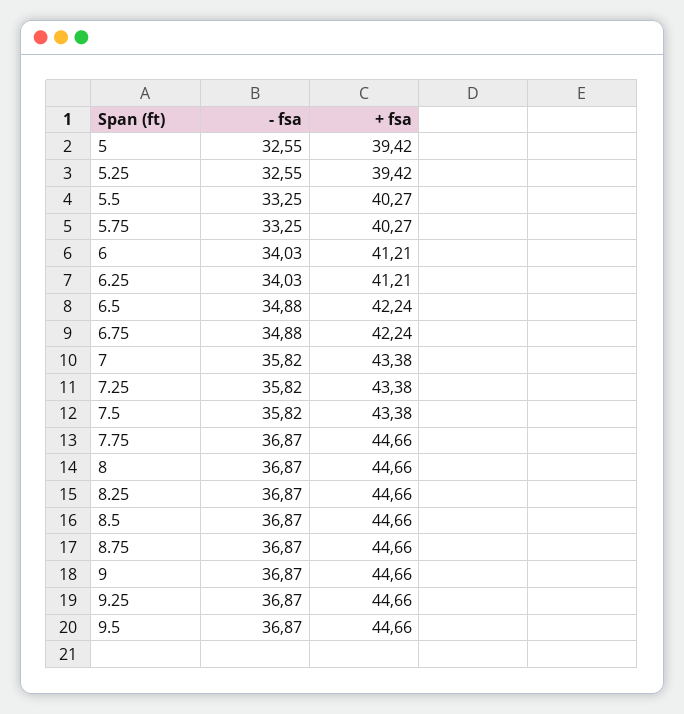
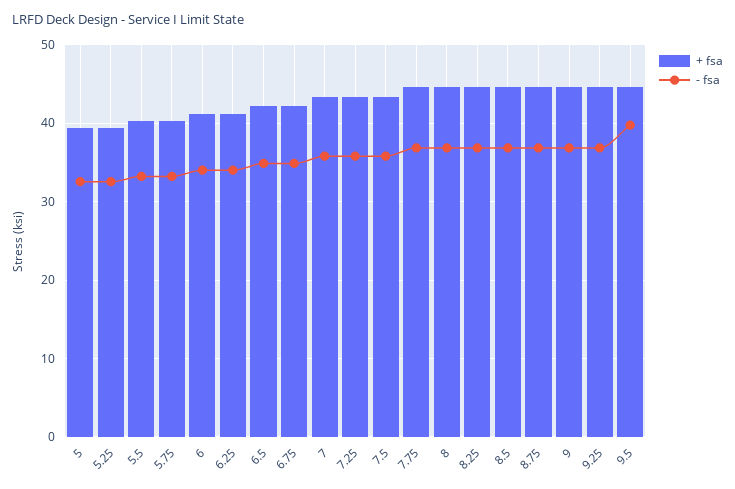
  {
    "- fsa": {
      "5": 32.55,
      "5.25": 32.55,
      "5.5": 33.25,
      "5.75": 33.25,
      "6": 34.03,
      "6.25": 34.03,
      "6.5": 34.88,
      "6.75": 34.88,
      "7": 35.82,
      "7.25": 35.82,
      "7.5": 35.82,
      "7.75": 36.87,
      "8": 36.87,
      "8.25": 36.87,
      "8.5": 36.87,
      "8.75": 36.87,
      "9": 36.87,
      "9.25": 36.87,
-     "9.5": 36.87
+     "9.5": 40
    },
    "+ fsa": {
      "5": 39.42,
      "5.25": 39.42,
      "5.5": 40.27,
      "5.75": 40.27,
      "6": 41.21,
      "6.25": 41.21,
      "6.5": 42.24,
      "6.75": 42.24,
      "7": 43.38,
      "7.25": 43.38,
      "7.5": 43.38,
      "7.75": 44.66,
      "8": 44.66,
      "8.25": 44.66,
      "8.5": 44.66,
      "8.75": 44.66,
      "9": 44.66,
      "9.25": 44.66,
      "9.5": 44.66
    }
  }

